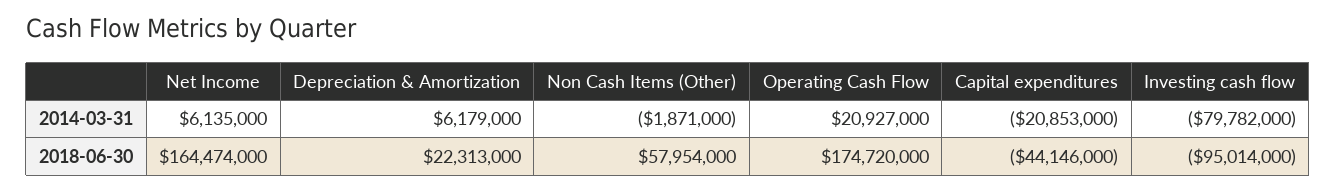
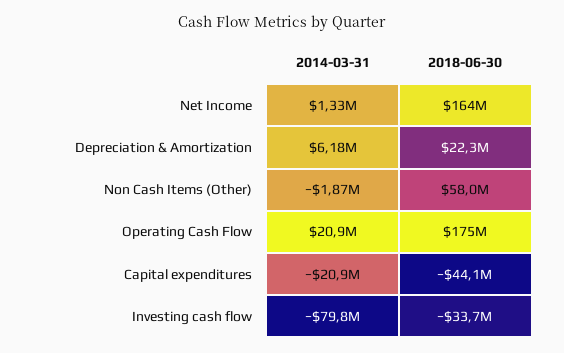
  {
    "Net Income": {
-     "2014-03-31": 6135000,
+     "2014-03-31": 1330000,
      "2018-06-30": 164474000
    },
    "Depreciation & Amortization": {
      "2014-03-31": 6179000,
      "2018-06-30": 22313000
    },
    "Non Cash Items (Other)": {
      "2014-03-31": -1871000,
      "2018-06-30": 57954000
    },
    "Operating Cash Flow": {
      "2014-03-31": 20927000,
      "2018-06-30": 174720000
    },
    "Capital expenditures": {
      "2014-03-31": -20853000,
      "2018-06-30": -44146000
    },
    "Investing cash flow": {
      "2014-03-31": -79782000,
-     "2018-06-30": -95014000
+     "2018-06-30": -33700000
    }
  }

